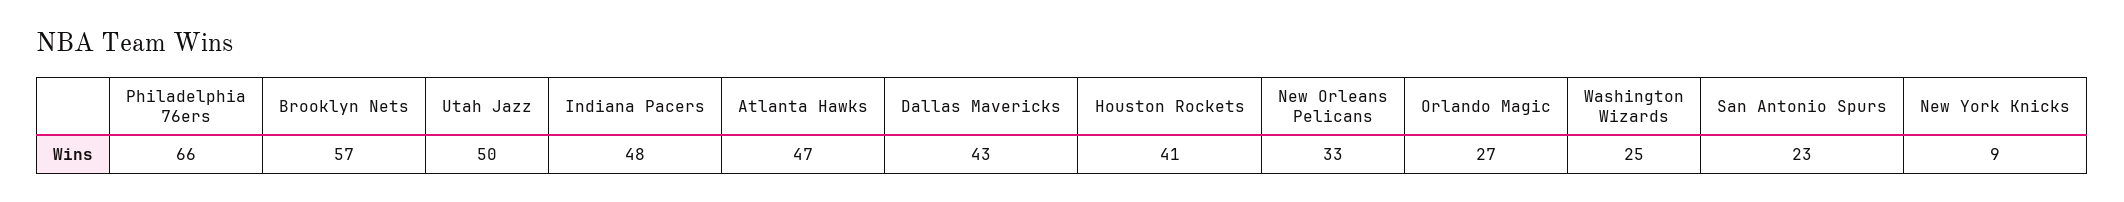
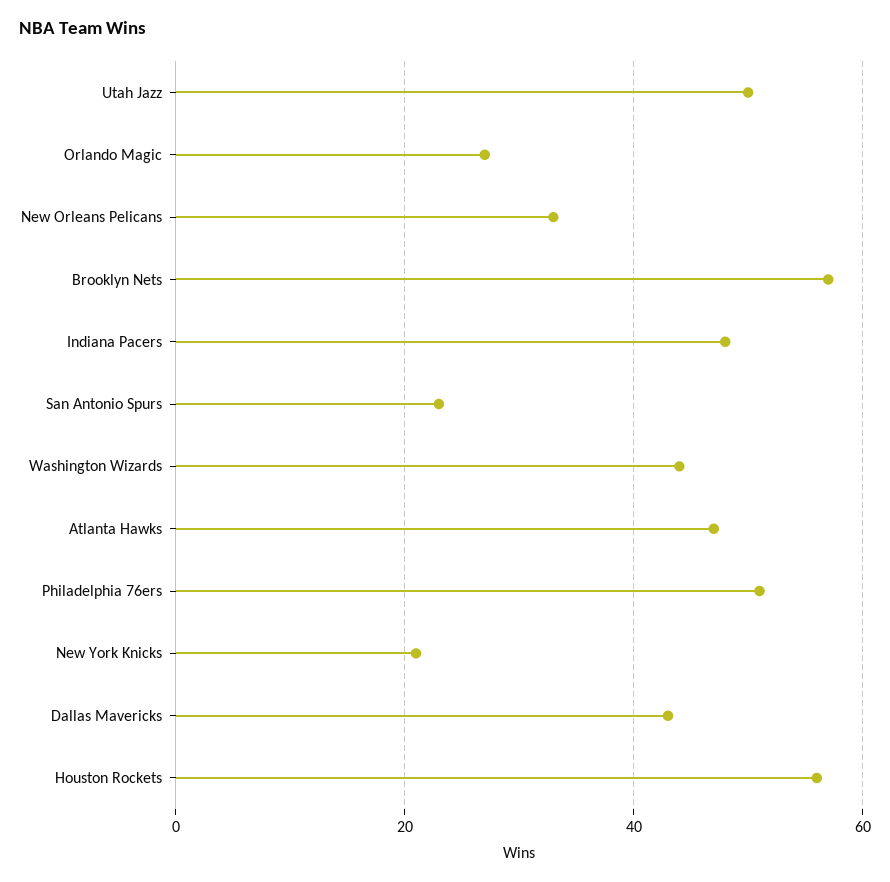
  {
-   "Philadelphia 76ers": 66,
+   "Philadelphia 76ers": 50,
    "Brooklyn Nets": 57,
    "Utah Jazz": 50,
    "Indiana Pacers": 48,
    "Atlanta Hawks": 47,
    "Dallas Mavericks": 43,
-   "Houston Rockets": 41,
+   "Houston Rockets": 55,
    "New Orleans Pelicans": 33,
    "Orlando Magic": 27,
-   "Washington Wizards": 25,
+   "Washington Wizards": 45,
    "San Antonio Spurs": 23,
-   "New York Knicks": 9
+   "New York Knicks": 20
  }

